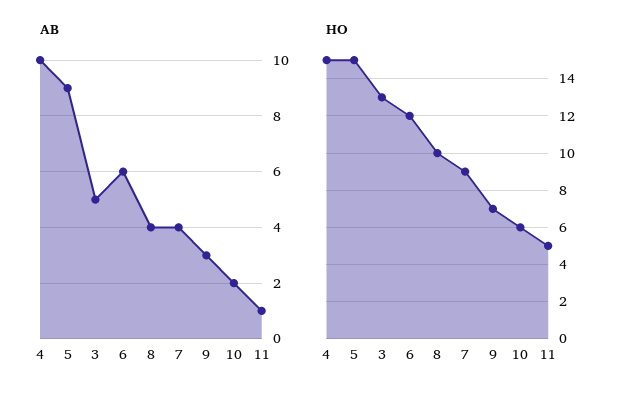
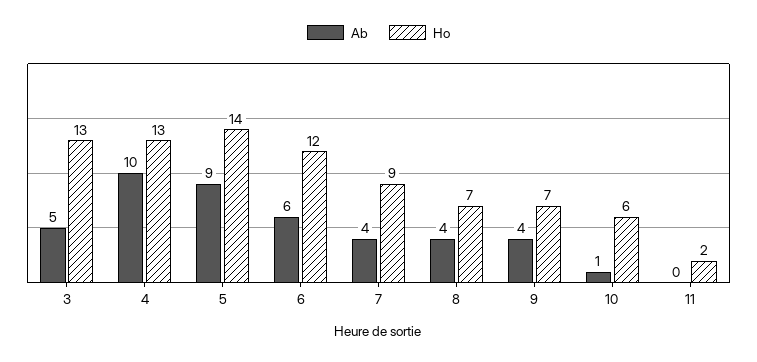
  {
    "AB": {
      "4": 10,
      "5": 9,
      "3": 5,
      "6": 6,
      "8": 4,
      "7": 4,
-     "9": 3,
+     "9": 4,
-     "10": 2,
+     "10": 1,
-     "11": 1
+     "11": 0
    },
    "HO": {
-     "4": 15,
+     "4": 13,
-     "5": 15,
+     "5": 14,
      "3": 13,
      "6": 12,
-     "8": 10,
+     "8": 7,
      "7": 9,
      "9": 7,
      "10": 6,
-     "11": 5
+     "11": 2
    }
  }

